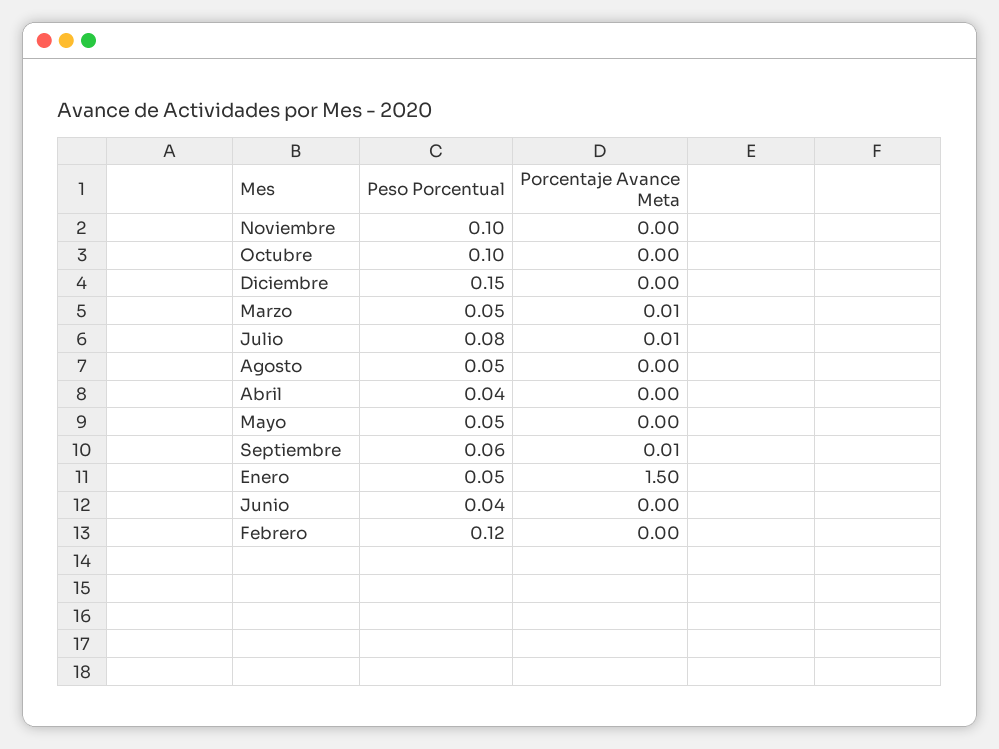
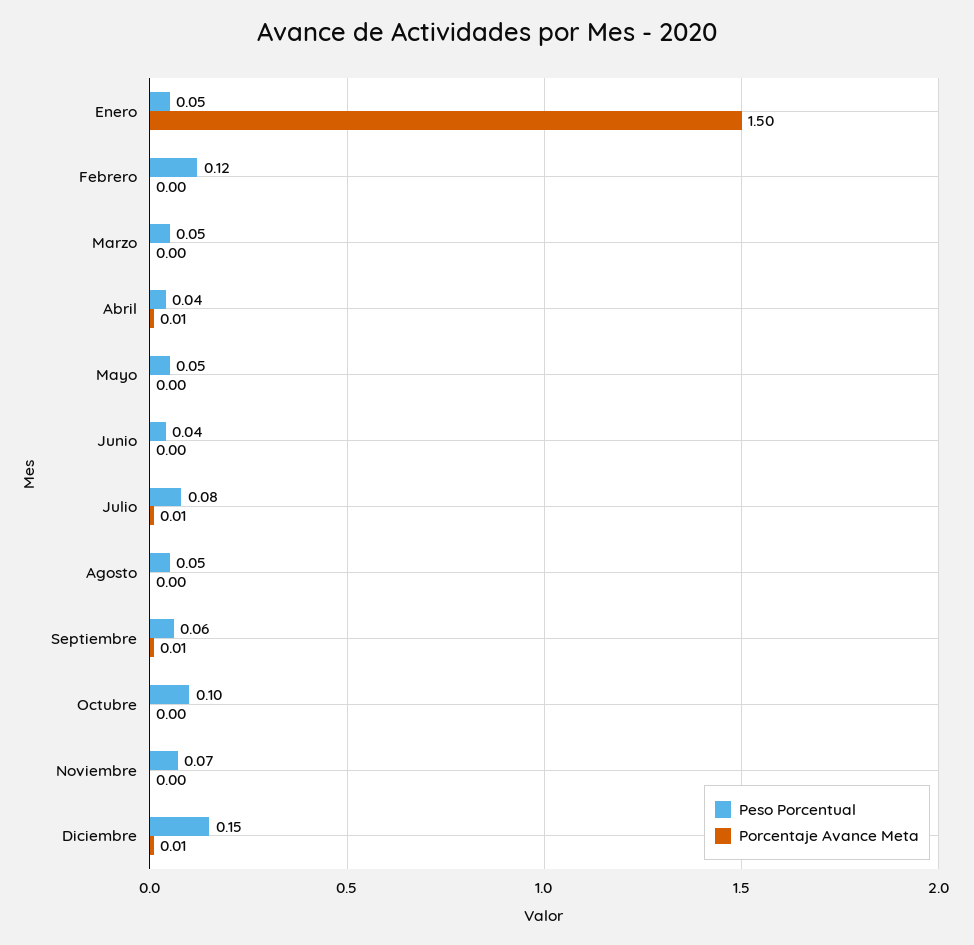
  {
    "Peso Porcentual": {
-     "Noviembre": 0.1,
+     "Noviembre": 0.07,
      "Octubre": 0.1,
      "Diciembre": 0.15,
      "Marzo": 0.05,
      "Julio": 0.08,
      "Agosto": 0.05,
      "Abril": 0.04,
      "Mayo": 0.05,
      "Septiembre": 0.06,
      "Enero": 0.05,
      "Junio": 0.04,
      "Febrero": 0.12
    },
    "Porcentaje Avance Meta": {
      "Noviembre": 0,
      "Octubre": 0,
-     "Diciembre": 0,
+     "Diciembre": 0.01,
-     "Marzo": 0.01,
+     "Marzo": 0,
      "Julio": 0.01,
      "Agosto": 0,
-     "Abril": 0,
+     "Abril": 0.01,
      "Mayo": 0,
      "Septiembre": 0.01,
      "Enero": 1.5,
      "Junio": 0,
      "Febrero": 0
    }
  }

